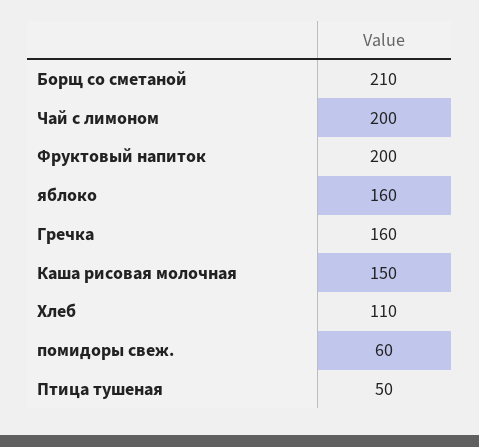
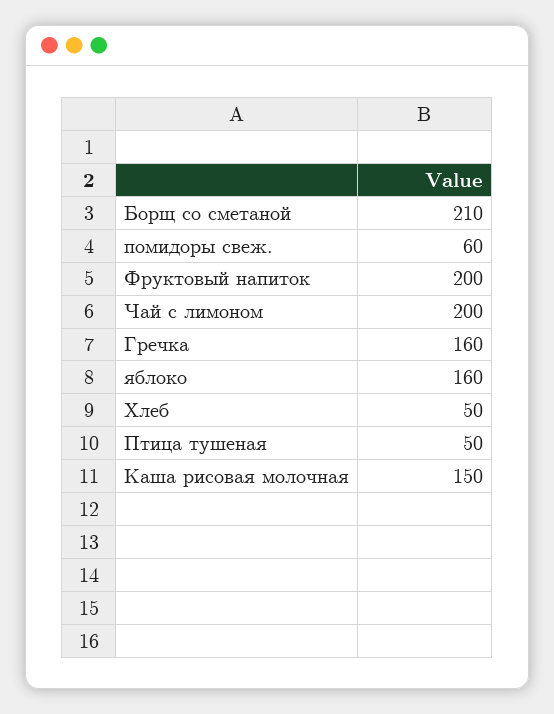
  {
    "Борщ со сметаной": 210,
    "Чай с лимоном": 200,
    "Фруктовый напиток": 200,
    "яблоко": 160,
    "Гречка": 160,
    "Каша рисовая молочная": 150,
-   "Хлеб": 110,
+   "Хлеб": 50,
    "помидоры свеж.": 60,
    "Птица тушеная": 50
  }

